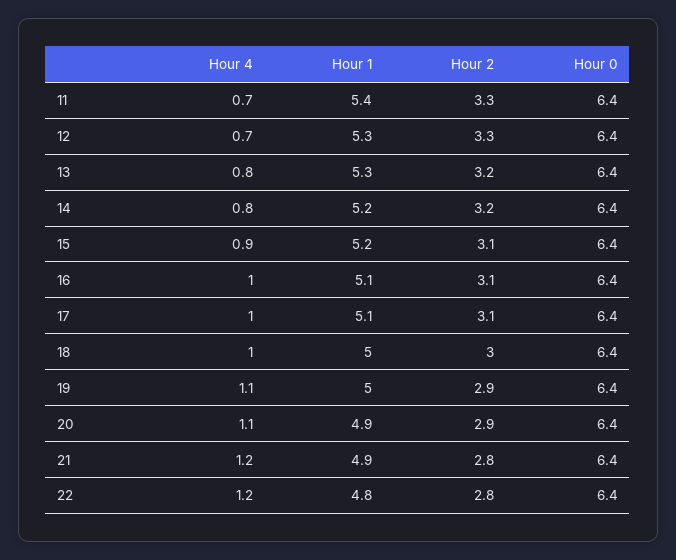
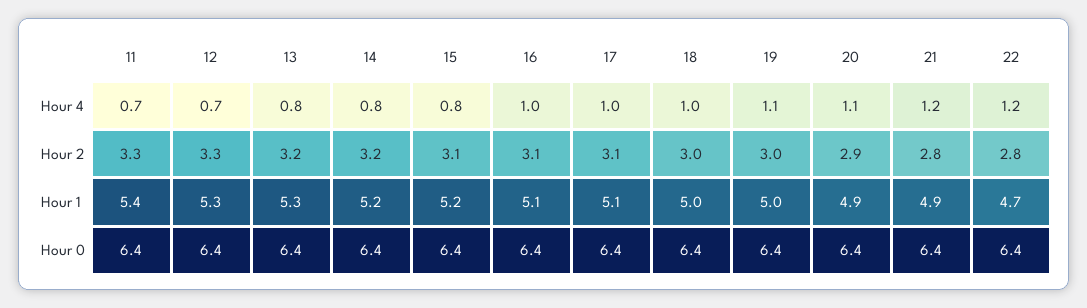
  {
    "Hour 4": {
      "11": 0.7,
      "12": 0.7,
      "13": 0.8,
      "14": 0.8,
-     "15": 0.9,
+     "15": 0.8,
      "16": 1,
      "17": 1,
      "18": 1,
      "19": 1.1,
      "20": 1.1,
      "21": 1.2,
      "22": 1.2
    },
    "Hour 1": {
      "11": 5.4,
      "12": 5.3,
      "13": 5.3,
      "14": 5.2,
      "15": 5.2,
      "16": 5.1,
      "17": 5.1,
      "18": 5,
      "19": 5,
      "20": 4.9,
      "21": 4.9,
-     "22": 4.8
+     "22": 4.7
    },
    "Hour 2": {
      "11": 3.3,
      "12": 3.3,
      "13": 3.2,
      "14": 3.2,
      "15": 3.1,
      "16": 3.1,
      "17": 3.1,
      "18": 3,
-     "19": 2.9,
+     "19": 3,
      "20": 2.9,
      "21": 2.8,
      "22": 2.8
    },
    "Hour 0": {
      "11": 6.4,
      "12": 6.4,
      "13": 6.4,
      "14": 6.4,
      "15": 6.4,
      "16": 6.4,
      "17": 6.4,
      "18": 6.4,
      "19": 6.4,
      "20": 6.4,
      "21": 6.4,
      "22": 6.4
    }
  }

